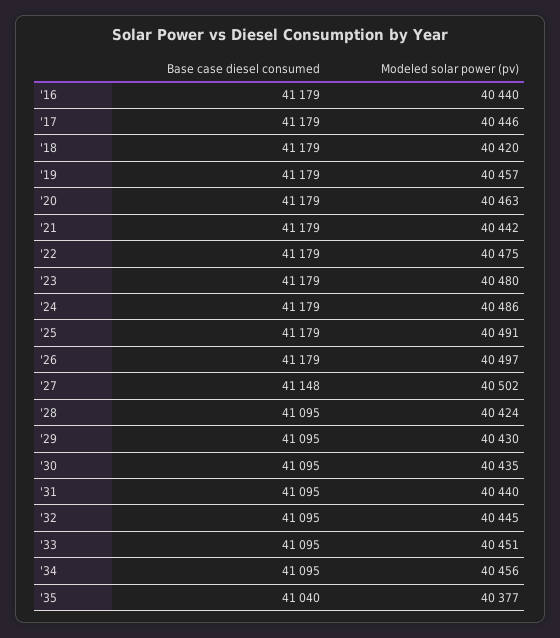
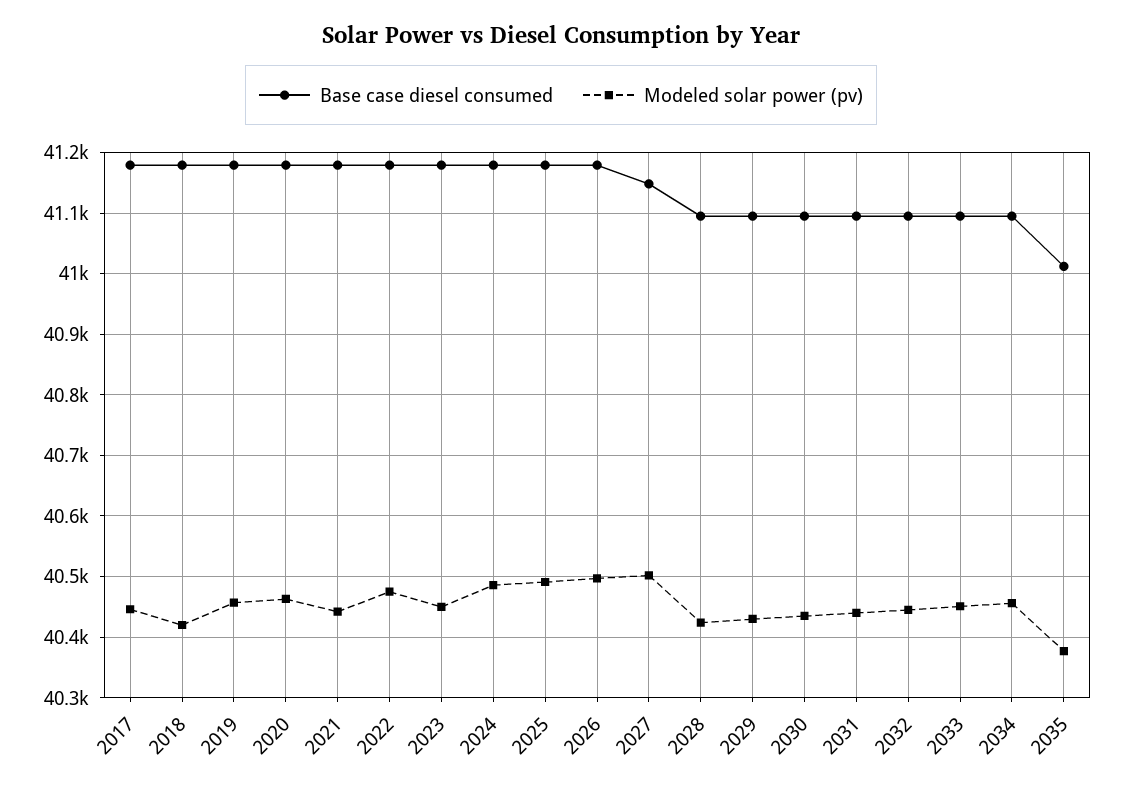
  {
    "Base case diesel consumed": {
-     "'16": 41179,
      "'17": 41179,
      "'18": 41179,
      "'19": 41179,
      "'20": 41179,
      "'21": 41179,
      "'22": 41179,
      "'23": 41179,
      "'24": 41179,
      "'25": 41179,
      "'26": 41179,
      "'27": 41148,
      "'28": 41095,
      "'29": 41095,
      "'30": 41095,
      "'31": 41095,
      "'32": 41095,
      "'33": 41095,
      "'34": 41095,
-     "'35": 41040
+     "'35": 41010
    },
    "Modeled solar power (pv)": {
-     "'16": 40440,
      "'17": 40446,
      "'18": 40420,
      "'19": 40457,
      "'20": 40463,
      "'21": 40442,
      "'22": 40475,
-     "'23": 40480,
+     "'23": 40450,
      "'24": 40486,
      "'25": 40491,
      "'26": 40497,
      "'27": 40502,
      "'28": 40424,
      "'29": 40430,
      "'30": 40435,
      "'31": 40440,
      "'32": 40445,
      "'33": 40451,
      "'34": 40456,
      "'35": 40377
    }
  }

